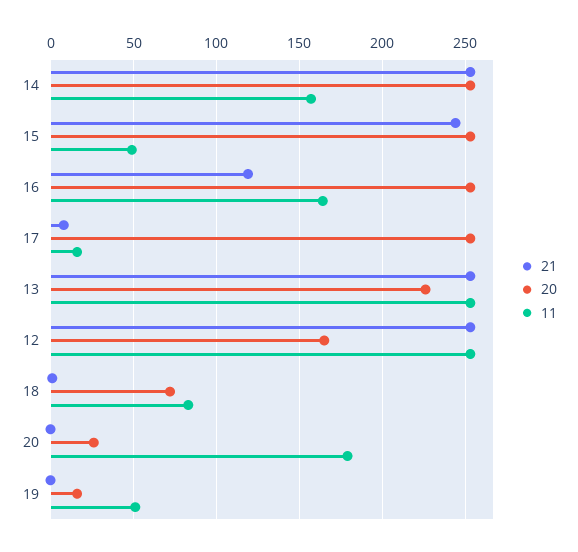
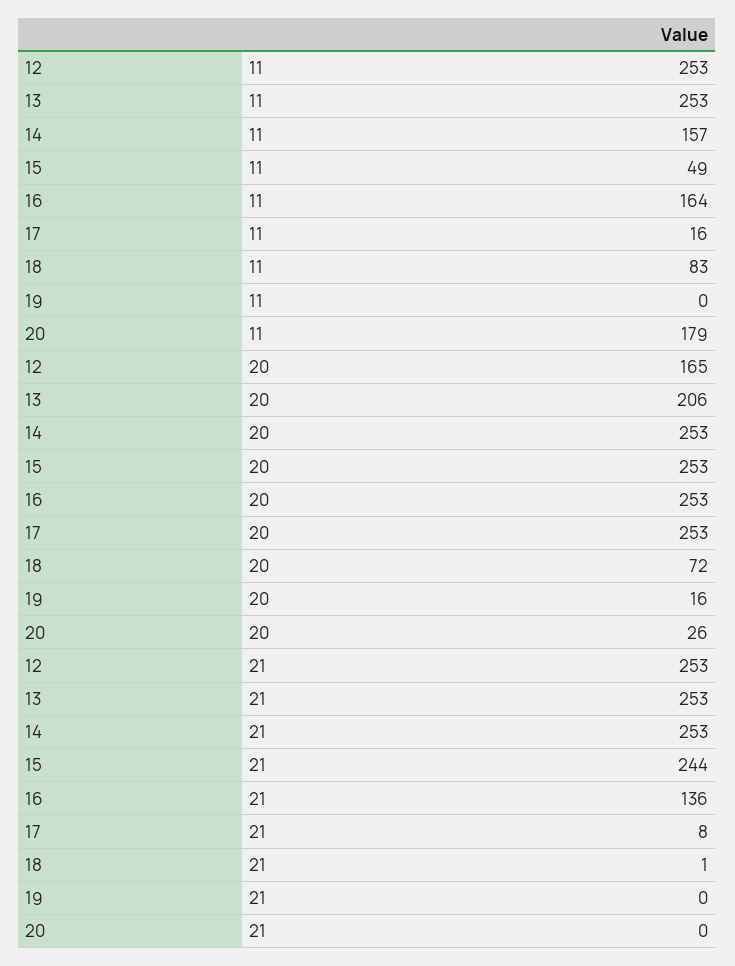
  {
    "21": {
      "14": 253,
      "15": 244,
-     "16": 120,
+     "16": 136,
      "17": 8,
      "13": 253,
      "12": 253,
      "18": 1,
      "20": 0,
      "19": 0
    },
    "20": {
      "14": 253,
      "15": 253,
      "16": 253,
      "17": 253,
-     "13": 225,
+     "13": 206,
      "12": 165,
      "18": 72,
      "20": 26,
      "19": 16
    },
    "11": {
      "14": 157,
      "15": 49,
      "16": 164,
      "17": 16,
      "13": 253,
      "12": 253,
      "18": 83,
      "20": 179,
-     "19": 50
+     "19": 0
    }
  }

